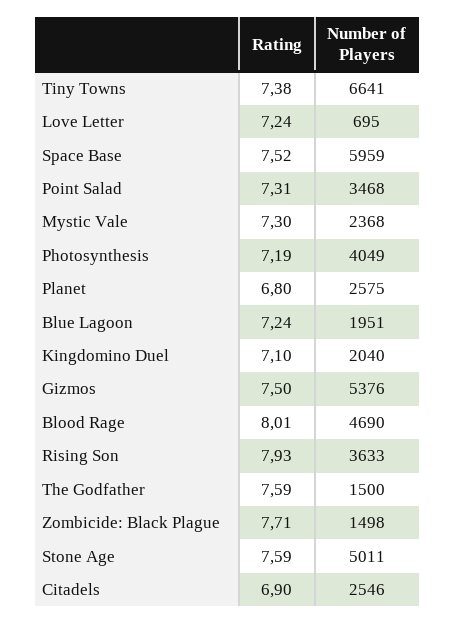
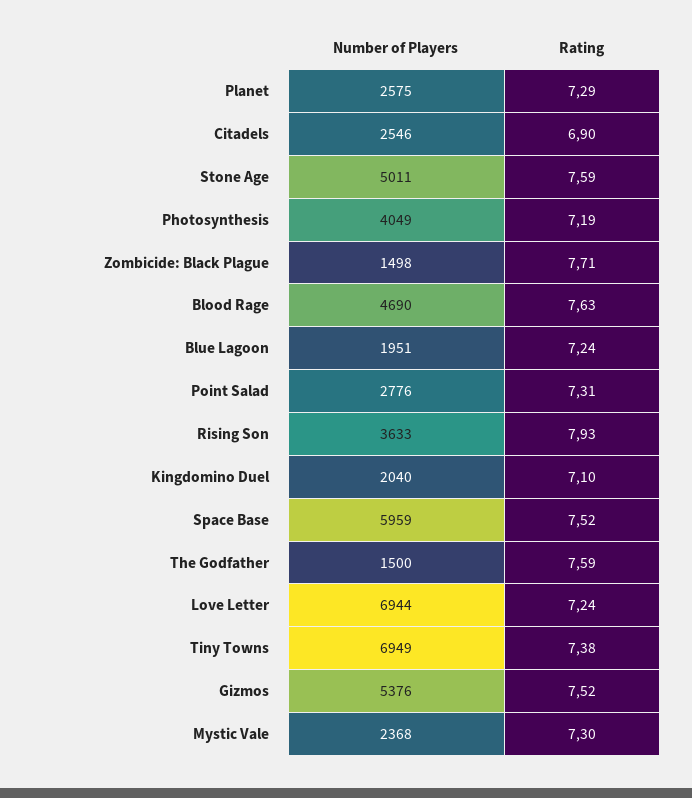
  {
    "Rating": {
      "Tiny Towns": 7.38,
      "Love Letter": 7.24,
      "Space Base": 7.52,
      "Point Salad": 7.31,
      "Mystic Vale": 7.3,
      "Photosynthesis": 7.19,
-     "Planet": 6.8,
+     "Planet": 7.29,
      "Blue Lagoon": 7.24,
      "Kingdomino Duel": 7.1,
-     "Gizmos": 7.5,
+     "Gizmos": 7.52,
-     "Blood Rage": 8.01,
+     "Blood Rage": 7.63,
      "Rising Son": 7.93,
      "The Godfather": 7.59,
      "Zombicide: Black Plague": 7.71,
      "Stone Age": 7.59,
      "Citadels": 6.9
    },
    "Number of Players": {
-     "Tiny Towns": 6641,
+     "Tiny Towns": 6949,
-     "Love Letter": 695,
+     "Love Letter": 6944,
      "Space Base": 5959,
-     "Point Salad": 3468,
+     "Point Salad": 2776,
      "Mystic Vale": 2368,
      "Photosynthesis": 4049,
      "Planet": 2575,
      "Blue Lagoon": 1951,
      "Kingdomino Duel": 2040,
      "Gizmos": 5376,
      "Blood Rage": 4690,
      "Rising Son": 3633,
      "The Godfather": 1500,
      "Zombicide: Black Plague": 1498,
      "Stone Age": 5011,
      "Citadels": 2546
    }
  }

